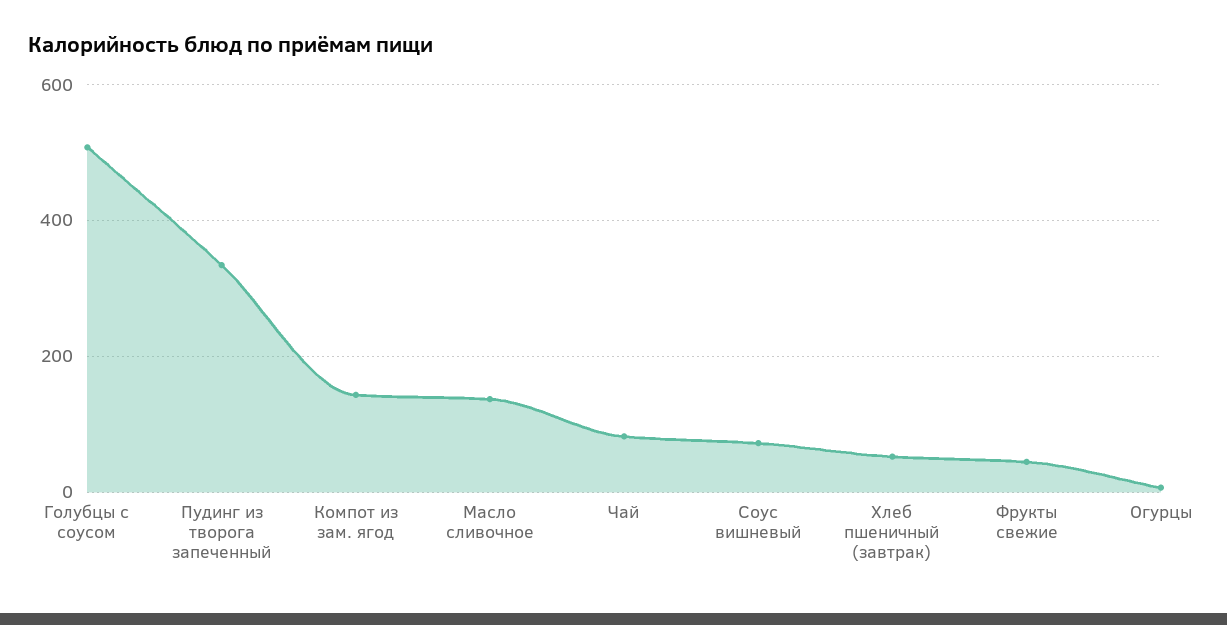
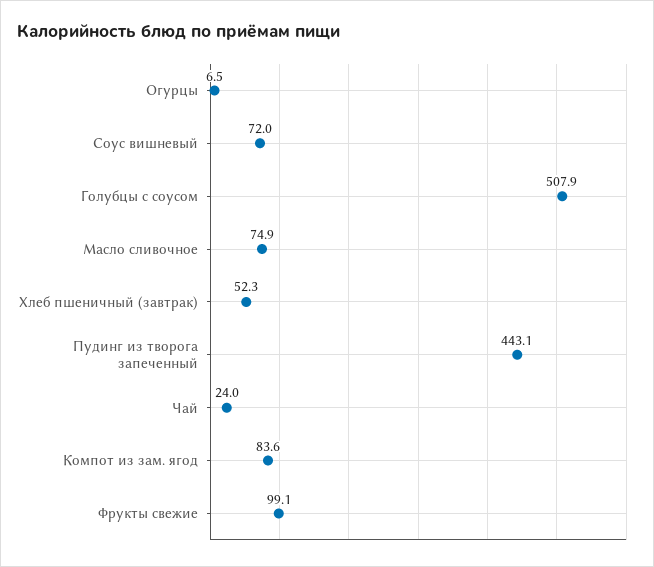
  {
    "Голубцы с соусом": 507.9,
-   "Пудинг из творога запеченный": 340,
+   "Пудинг из творога запеченный": 443.1,
-   "Компот из зам. ягод": 140,
+   "Компот из зам. ягод": 83.6,
-   "Масло сливочное": 140,
+   "Масло сливочное": 74.9,
-   "Чай": 80,
+   "Чай": 24,
    "Соус вишневый": 72,
    "Хлеб пшеничный (завтрак)": 52.3,
-   "Фрукты свежие": 40,
+   "Фрукты свежие": 99.1,
    "Огурцы": 6.5
  }

